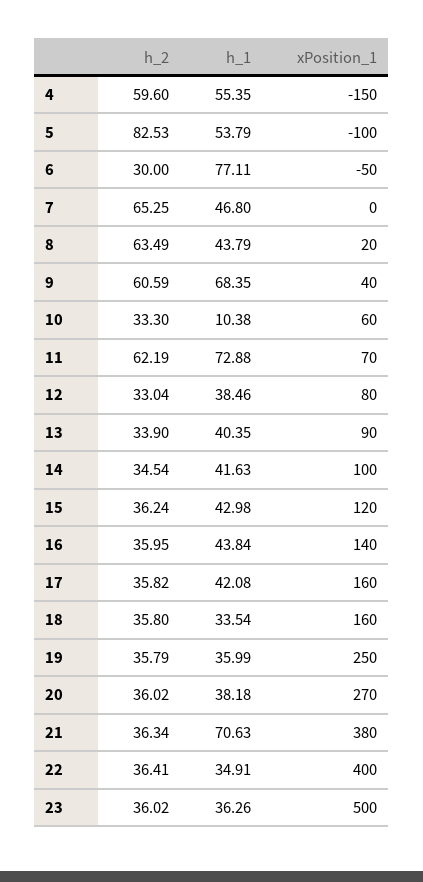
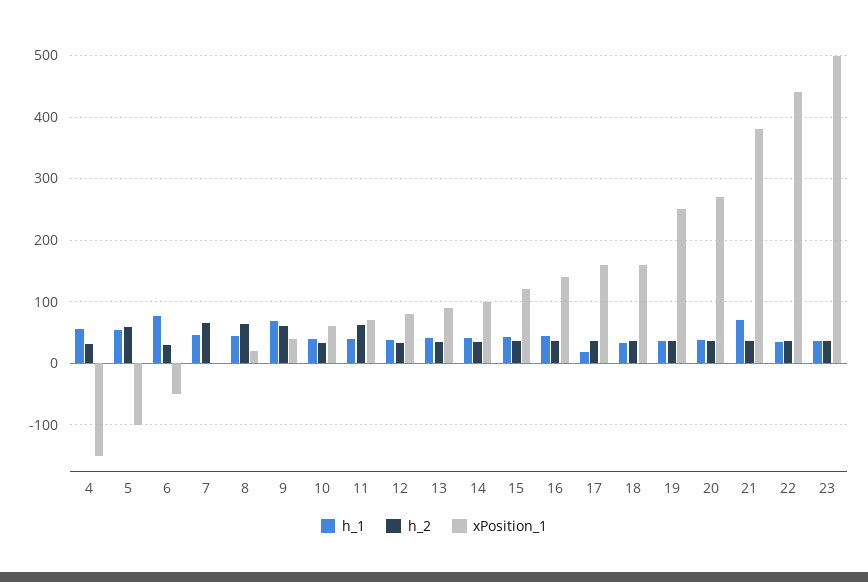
  {
    "h_2": {
-     "4": 59.6,
+     "4": 30,
-     "5": 82.53,
+     "5": 60,
      "6": 30,
      "7": 65.25,
      "8": 63.49,
      "9": 60.59,
      "10": 33.3,
      "11": 62.19,
      "12": 33.04,
      "13": 33.9,
      "14": 34.54,
      "15": 36.24,
      "16": 35.95,
      "17": 35.82,
      "18": 35.8,
      "19": 35.79,
      "20": 36.02,
      "21": 36.34,
      "22": 36.41,
      "23": 36.02
    },
    "h_1": {
      "4": 55.35,
      "5": 53.79,
      "6": 77.11,
      "7": 46.8,
      "8": 43.79,
      "9": 68.35,
-     "10": 10.38,
+     "10": 40,
-     "11": 72.88,
+     "11": 40,
      "12": 38.46,
      "13": 40.35,
      "14": 41.63,
      "15": 42.98,
      "16": 43.84,
-     "17": 42.08,
+     "17": 20,
      "18": 33.54,
      "19": 35.99,
      "20": 38.18,
      "21": 70.63,
      "22": 34.91,
      "23": 36.26
    },
    "xPosition_1": {
      "4": -150,
      "5": -100,
      "6": -50,
      "7": 0,
      "8": 20,
      "9": 40,
      "10": 60,
      "11": 70,
      "12": 80,
      "13": 90,
      "14": 100,
      "15": 120,
      "16": 140,
      "17": 160,
      "18": 160,
      "19": 250,
      "20": 270,
      "21": 380,
-     "22": 400,
+     "22": 440,
      "23": 500
    }
  }

